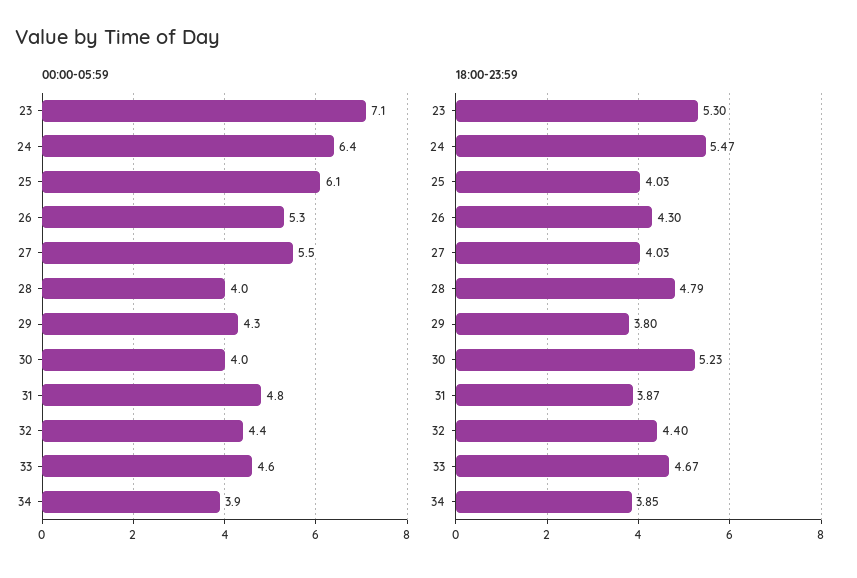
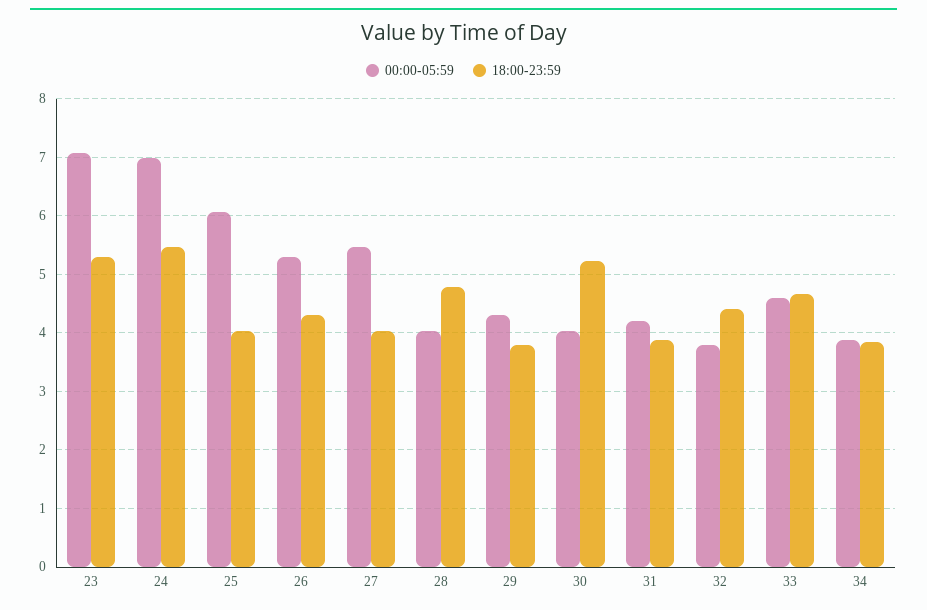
  {
    "00:00-05:59": {
      "23": 7.1,
-     "24": 6.4,
+     "24": 7,
      "25": 6.1,
      "26": 5.3,
      "27": 5.5,
      "28": 4,
      "29": 4.3,
      "30": 4,
-     "31": 4.8,
+     "31": 4.2,
-     "32": 4.4,
+     "32": 3.8,
      "33": 4.6,
      "34": 3.9
    },
    "18:00-23:59": {
      "23": 5.3,
      "24": 5.47,
      "25": 4.03,
      "26": 4.3,
      "27": 4.03,
      "28": 4.79,
      "29": 3.8,
      "30": 5.23,
      "31": 3.87,
      "32": 4.4,
      "33": 4.67,
      "34": 3.85
    }
  }

